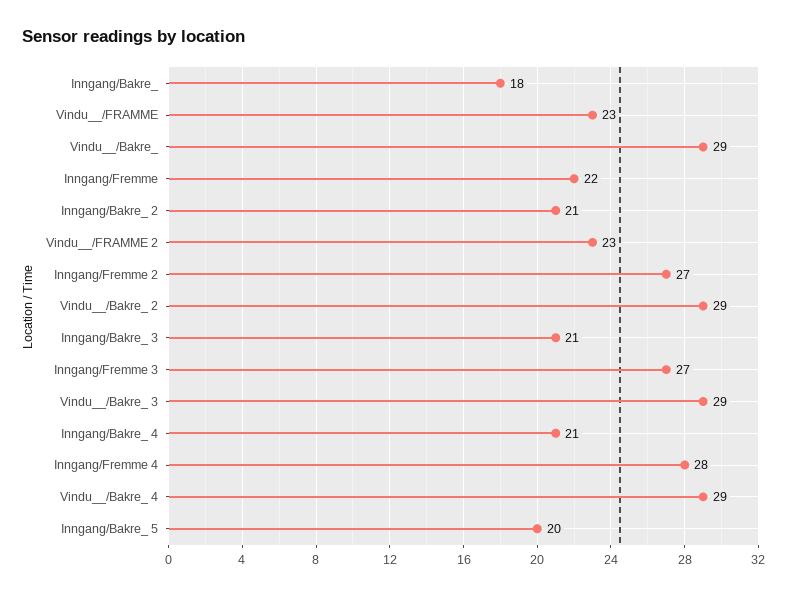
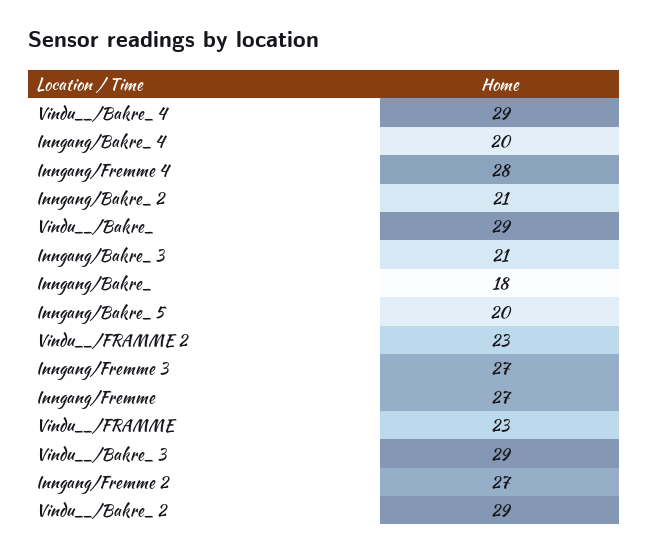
  {
    "Inngang/Bakre_": 18,
    "Vindu__/FRAMME": 23,
    "Vindu__/Bakre_": 29,
-   "Inngang/Fremme": 22,
+   "Inngang/Fremme": 27,
    "Inngang/Bakre_ 2": 21,
    "Vindu__/FRAMME 2": 23,
    "Inngang/Fremme 2": 27,
    "Vindu__/Bakre_ 2": 29,
    "Inngang/Bakre_ 3": 21,
    "Inngang/Fremme 3": 27,
    "Vindu__/Bakre_ 3": 29,
-   "Inngang/Bakre_ 4": 21,
+   "Inngang/Bakre_ 4": 20,
    "Inngang/Fremme 4": 28,
    "Vindu__/Bakre_ 4": 29,
    "Inngang/Bakre_ 5": 20
  }

